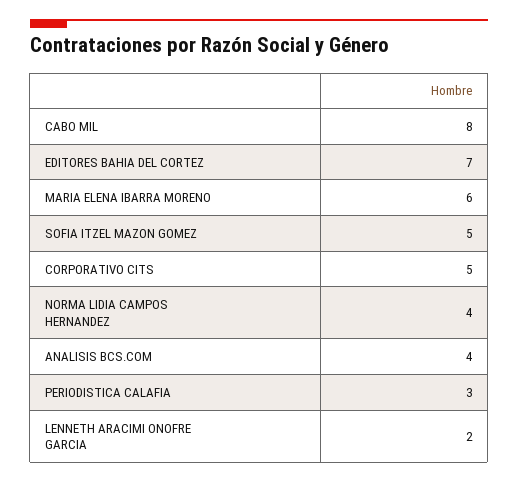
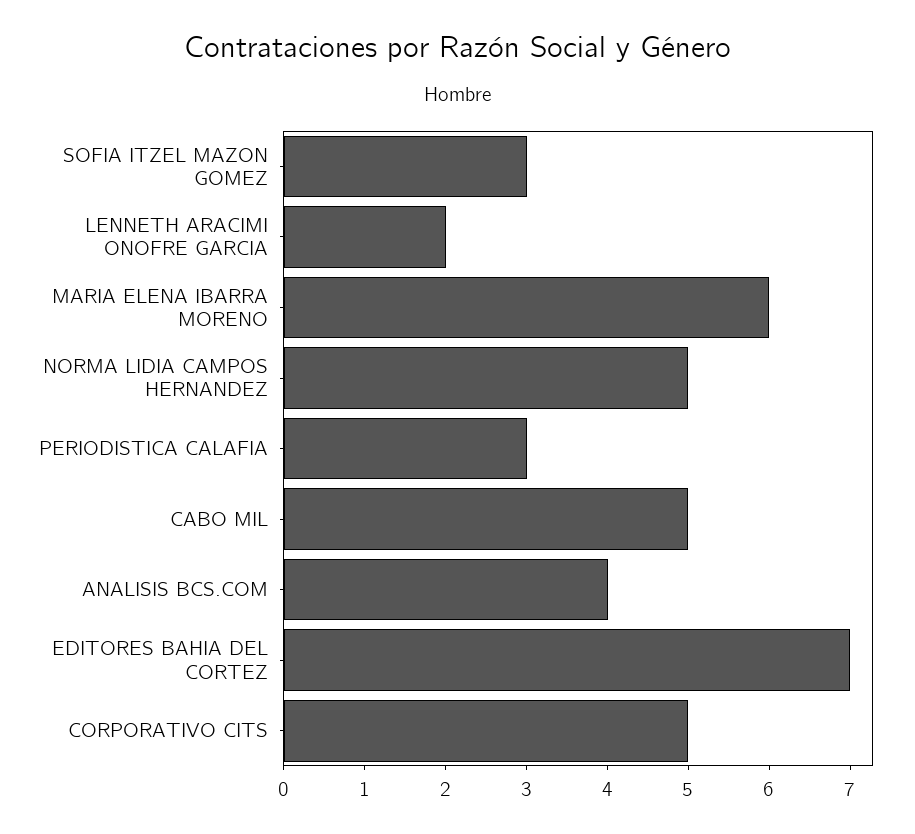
  {
-   "CABO MIL": 8,
+   "CABO MIL": 5,
    "EDITORES BAHIA DEL CORTEZ": 7,
    "MARIA ELENA IBARRA MORENO": 6,
-   "SOFIA ITZEL MAZON GOMEZ": 5,
+   "SOFIA ITZEL MAZON GOMEZ": 3,
    "CORPORATIVO CITS": 5,
-   "NORMA LIDIA CAMPOS HERNANDEZ": 4,
+   "NORMA LIDIA CAMPOS HERNANDEZ": 5,
    "ANALISIS BCS.COM": 4,
    "PERIODISTICA CALAFIA": 3,
    "LENNETH ARACIMI ONOFRE GARCIA": 2
  }

